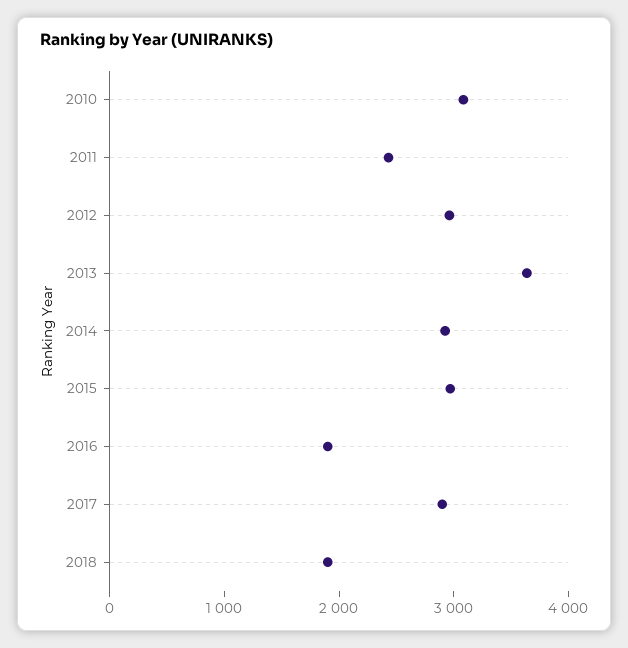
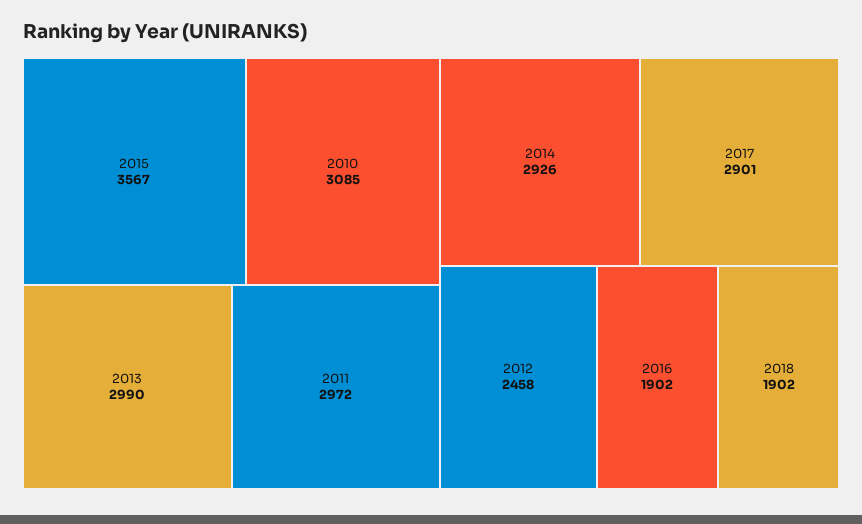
  {
    "2010": 3085,
-   "2011": 2400,
+   "2011": 2972,
-   "2012": 3000,
+   "2012": 2458,
-   "2013": 3600,
+   "2013": 2990,
    "2014": 2926,
-   "2015": 3000,
+   "2015": 3567,
    "2016": 1902,
    "2017": 2901,
    "2018": 1902
  }

